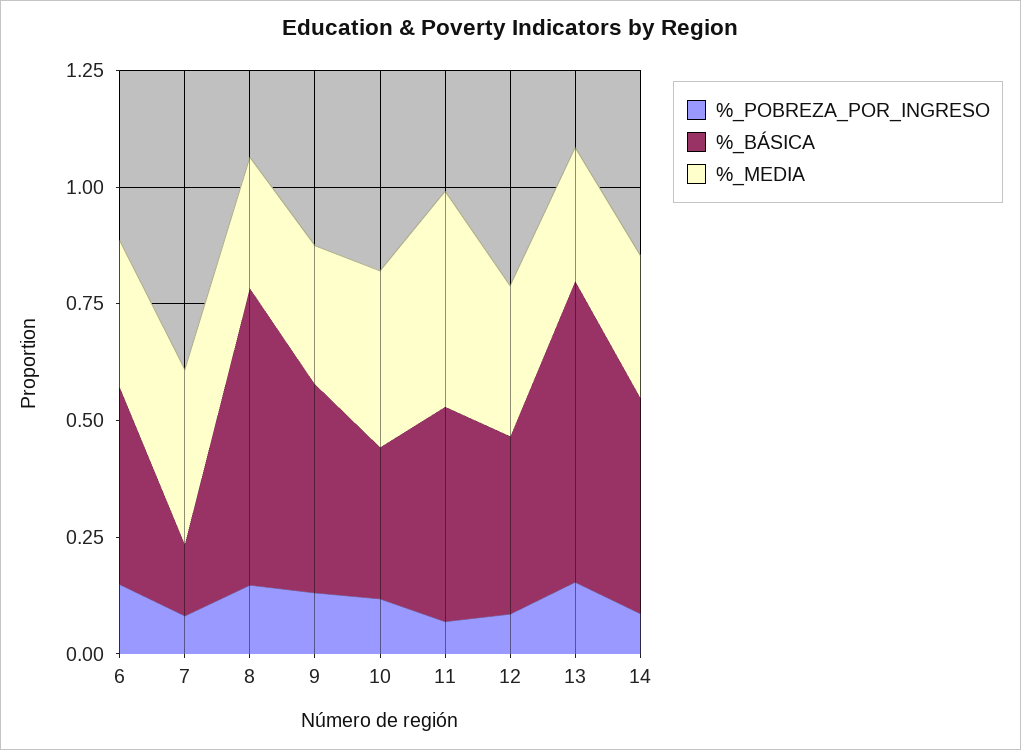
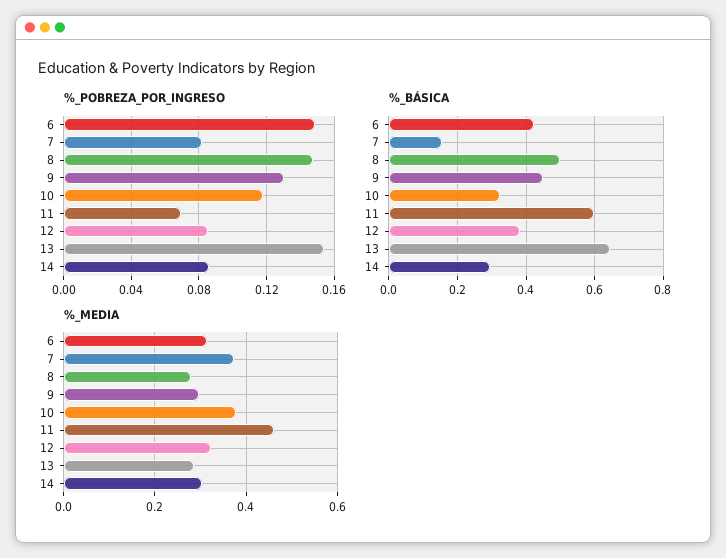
  {
    "%_POBREZA_POR_INGRESO": {
      "6": 0.15,
      "7": 0.08,
      "8": 0.15,
      "9": 0.13,
      "10": 0.12,
      "11": 0.07,
      "12": 0.085,
      "13": 0.155,
      "14": 0.085
    },
    "%_BÁSICA": {
      "6": 0.42,
      "7": 0.16,
-     "8": 0.65,
+     "8": 0.5,
      "9": 0.44,
      "10": 0.32,
-     "11": 0.45,
+     "11": 0.6,
      "12": 0.38,
      "13": 0.64,
-     "14": 0.45
+     "14": 0.3
    },
    "%_MEDIA": {
      "6": 0.32,
      "7": 0.38,
      "8": 0.28,
      "9": 0.3,
      "10": 0.38,
      "11": 0.46,
      "12": 0.32,
      "13": 0.28,
      "14": 0.3
    }
  }

